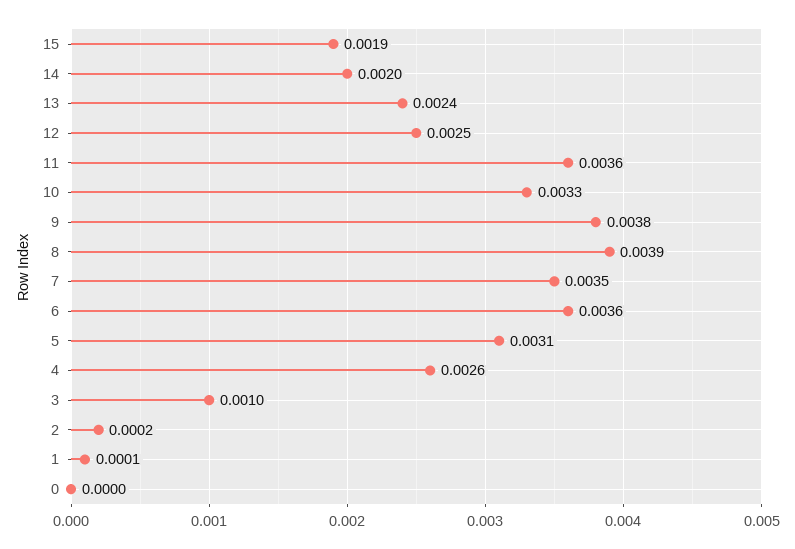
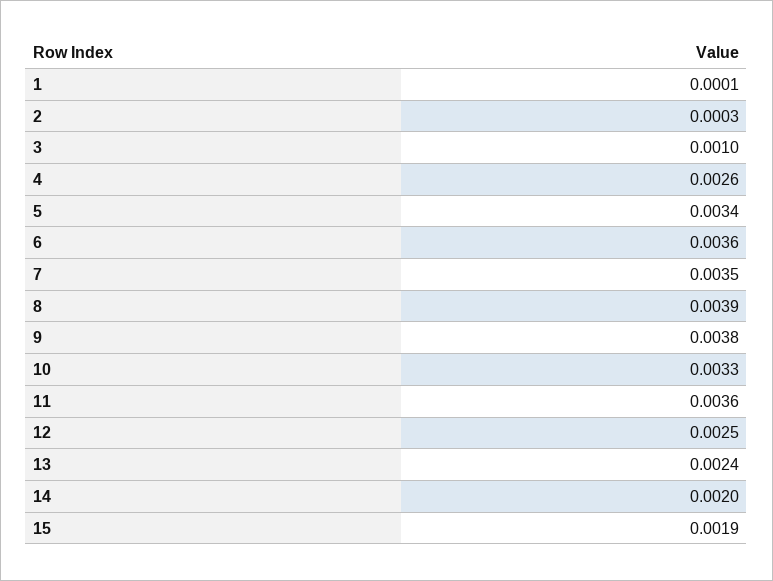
  {
    "15": 0.0019,
    "14": 0.002,
    "13": 0.0024,
    "12": 0.0025,
    "11": 0.0036,
    "10": 0.0033,
    "9": 0.0038,
    "8": 0.0039,
    "7": 0.0035,
    "6": 0.0036,
-   "5": 0.0031,
+   "5": 0.0034,
    "4": 0.0026,
    "3": 0.001,
-   "2": 0.0002,
+   "2": 0.0003,
-   "1": 0.0001,
+   "1": 0.0001
-   "0": 0
  }

